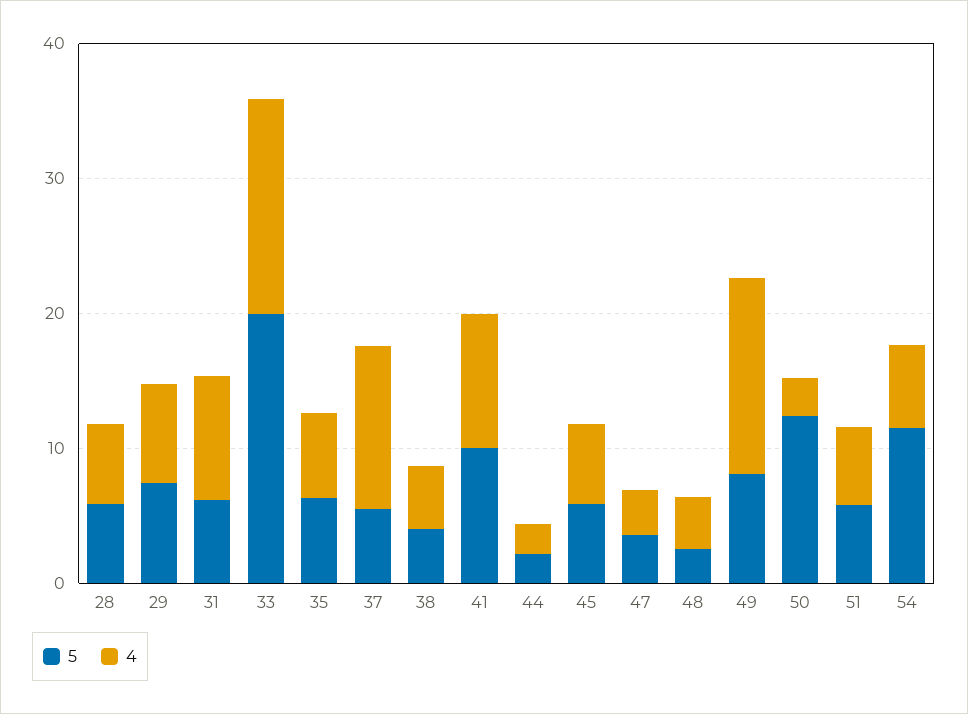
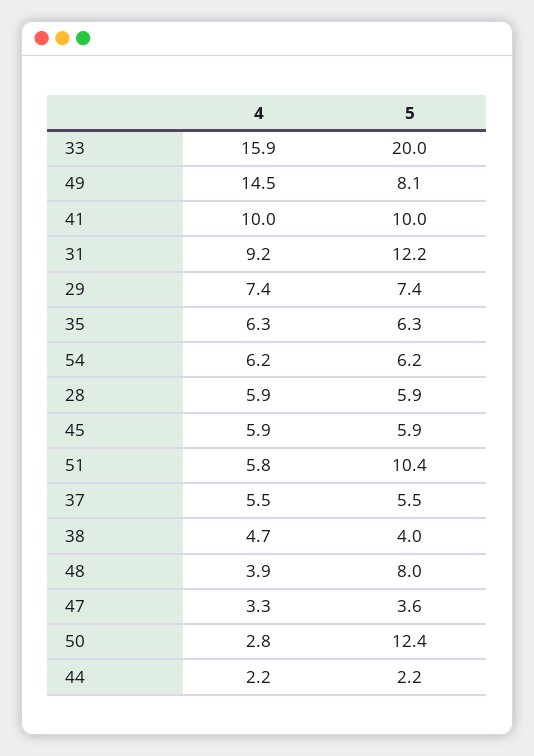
  {
    "5": {
      "28": 5.9,
      "29": 7.4,
-     "31": 6,
+     "31": 12.2,
      "33": 20,
      "35": 6.3,
      "37": 5.5,
      "38": 4,
      "41": 10,
      "44": 2.2,
      "45": 5.9,
      "47": 3.6,
-     "48": 2,
+     "48": 8,
      "49": 8.1,
      "50": 12.4,
-     "51": 6,
+     "51": 10.4,
-     "54": 12
+     "54": 6.2
    },
    "4": {
      "28": 5.9,
      "29": 7.4,
      "31": 9.2,
      "33": 15.9,
      "35": 6.3,
-     "37": 12,
+     "37": 5.5,
      "38": 4.7,
      "41": 10,
      "44": 2.2,
      "45": 5.9,
      "47": 3.3,
      "48": 3.9,
      "49": 14.5,
      "50": 2.8,
      "51": 5.8,
      "54": 6.2
    }
  }

